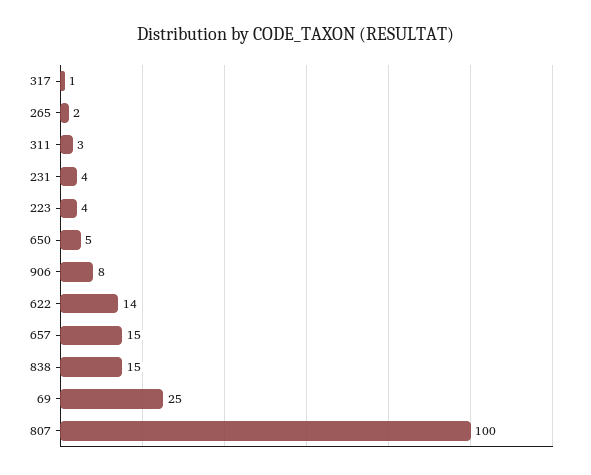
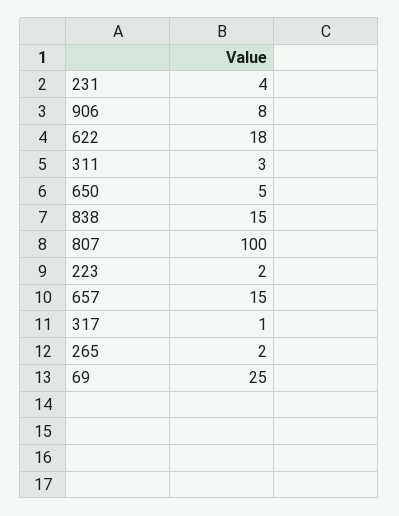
  {
    "317": 1,
    "265": 2,
    "311": 3,
    "231": 4,
-   "223": 4,
+   "223": 2,
    "650": 5,
    "906": 8,
-   "622": 14,
+   "622": 18,
    "657": 15,
    "838": 15,
    "69": 25,
    "807": 100
  }

